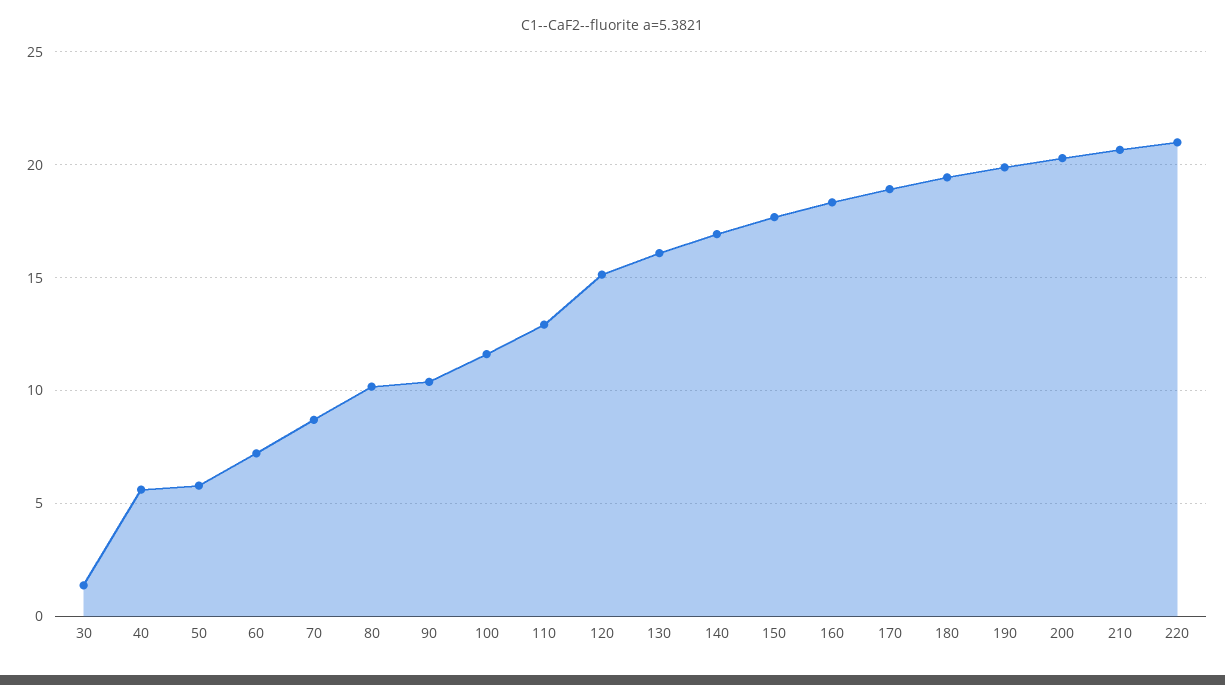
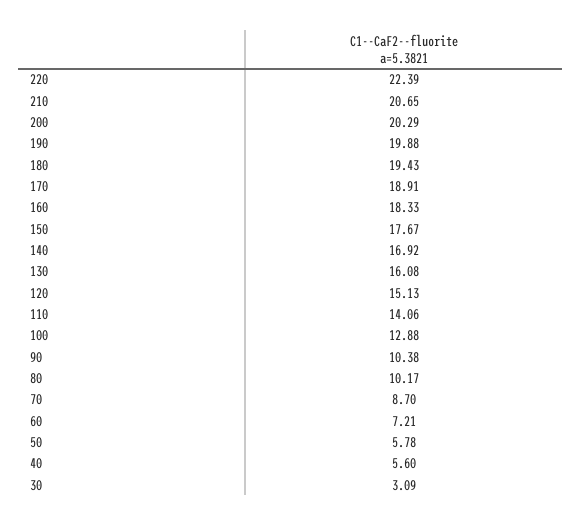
  {
-   "30": 1.5,
+   "30": 3.09,
    "40": 5.6,
    "50": 5.78,
    "60": 7.21,
    "70": 8.7,
    "80": 10.17,
    "90": 10.38,
-   "100": 11.5,
+   "100": 12.88,
-   "110": 13,
+   "110": 14.06,
    "120": 15.13,
    "130": 16.08,
    "140": 16.92,
    "150": 17.67,
    "160": 18.33,
    "170": 18.91,
    "180": 19.43,
    "190": 19.88,
    "200": 20.29,
    "210": 20.65,
-   "220": 21
+   "220": 22.39
  }

